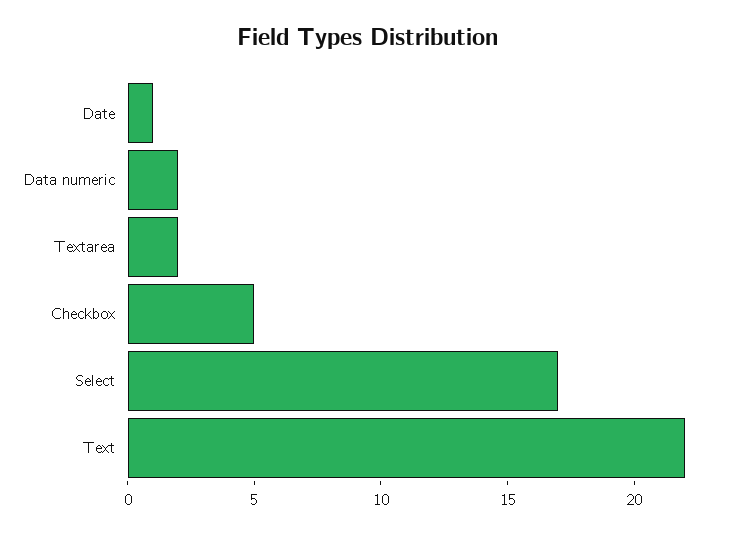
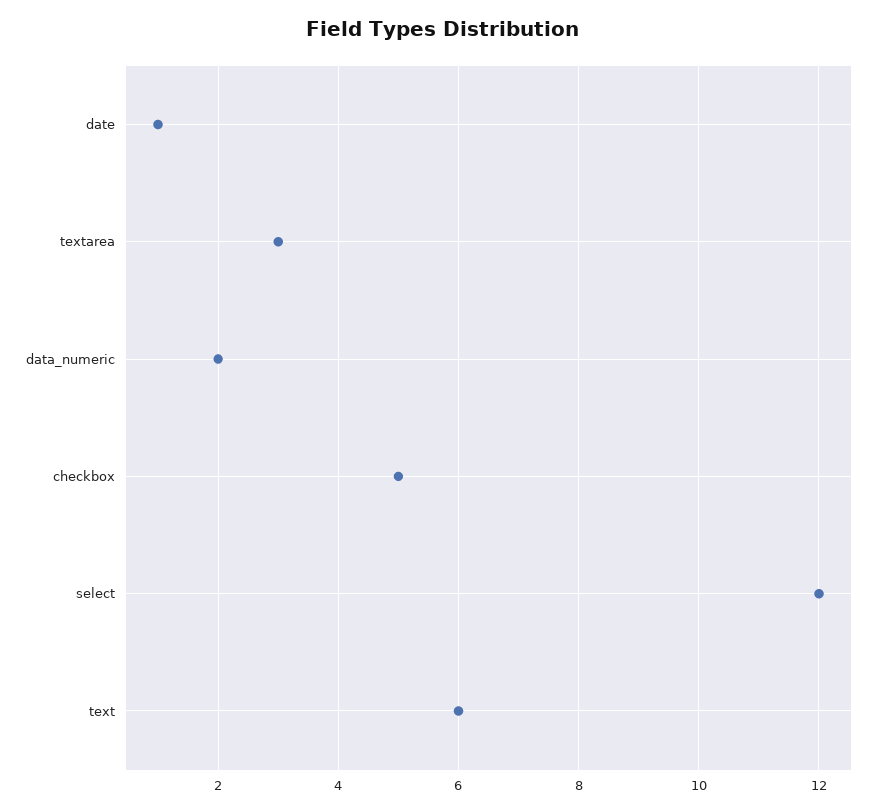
  {
    "Date": 1,
    "Data numeric": 2,
-   "Textarea": 2,
+   "Textarea": 3,
    "Checkbox": 5,
-   "Select": 17,
+   "Select": 12,
-   "Text": 22
+   "Text": 6
  }

